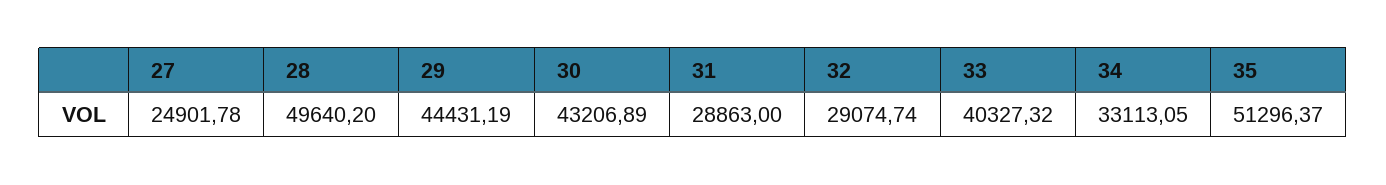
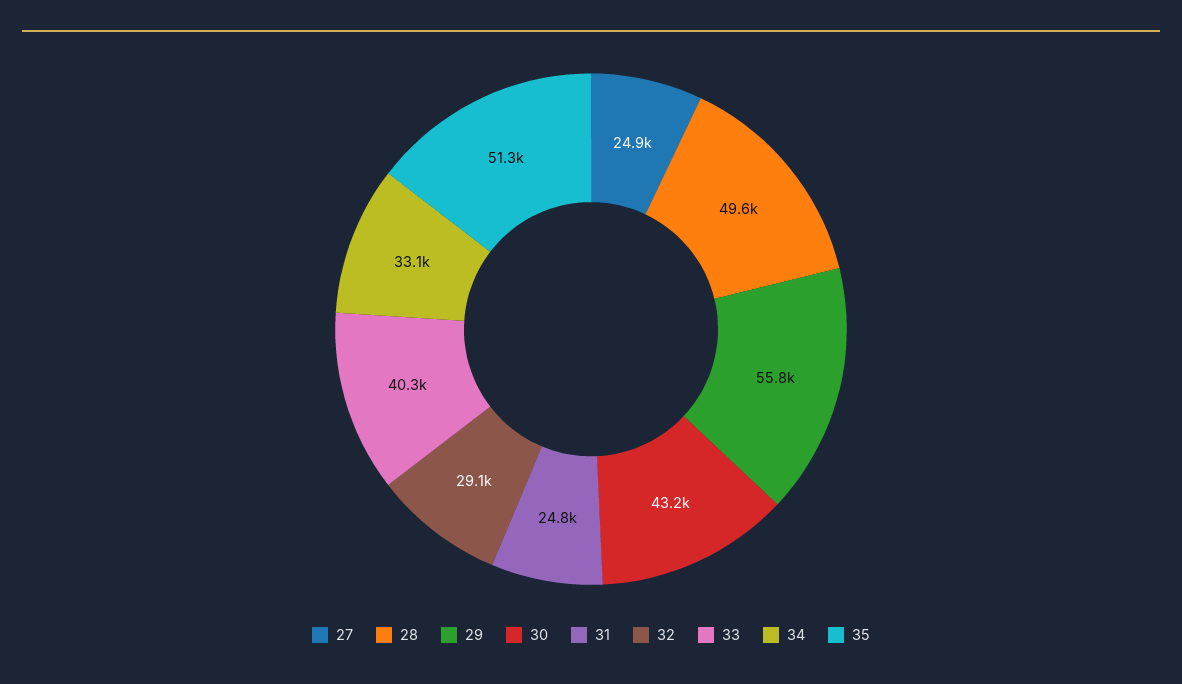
  {
    "27": 24901.78,
    "28": 49640.2,
-   "29": 44431.19,
+   "29": 55800,
    "30": 43206.89,
-   "31": 28863,
+   "31": 24800,
    "32": 29074.74,
    "33": 40327.32,
    "34": 33113.05,
    "35": 51296.37
  }

